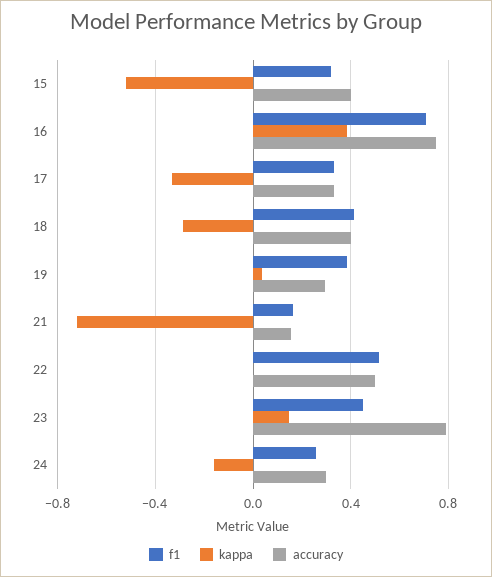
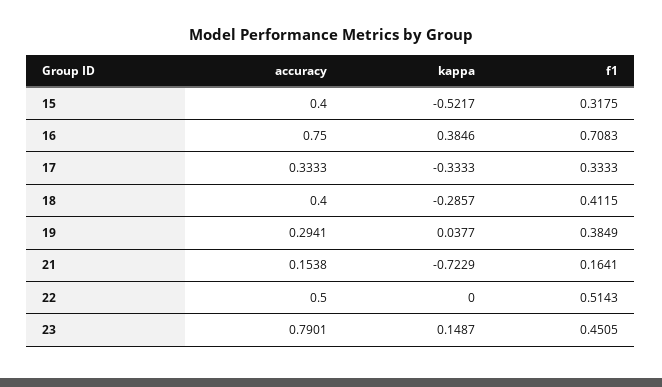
  {
    "f1": {
      "15": 0.3175,
      "16": 0.7083,
      "17": 0.3333,
      "18": 0.4115,
      "19": 0.3849,
      "21": 0.1641,
      "22": 0.5143,
-     "23": 0.4505,
+     "23": 0.4505
-     "24": 0.25
    },
    "kappa": {
      "15": -0.5217,
      "16": 0.3846,
      "17": -0.3333,
      "18": -0.2857,
      "19": 0.0377,
      "21": -0.7229,
      "22": 0,
-     "23": 0.1487,
+     "23": 0.1487
-     "24": -0.15
    },
    "accuracy": {
      "15": 0.4,
      "16": 0.75,
      "17": 0.3333,
      "18": 0.4,
      "19": 0.2941,
      "21": 0.1538,
      "22": 0.5,
-     "23": 0.7901,
+     "23": 0.7901
-     "24": 0.3
    }
  }

